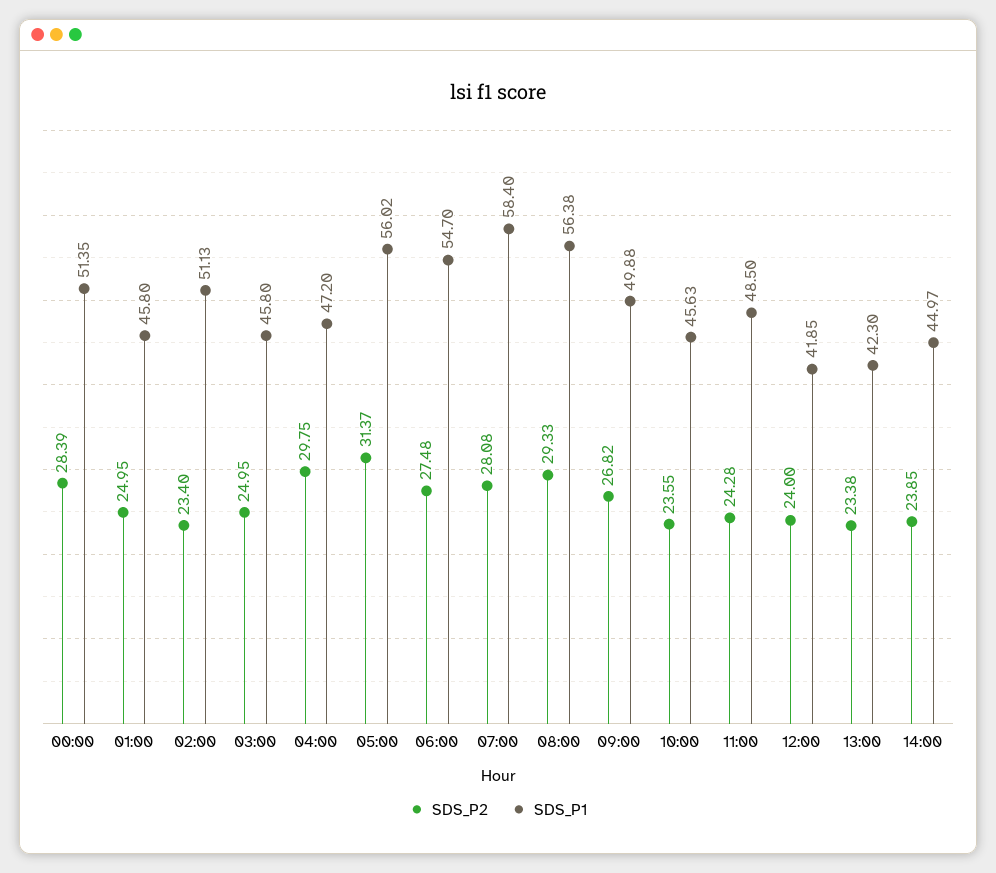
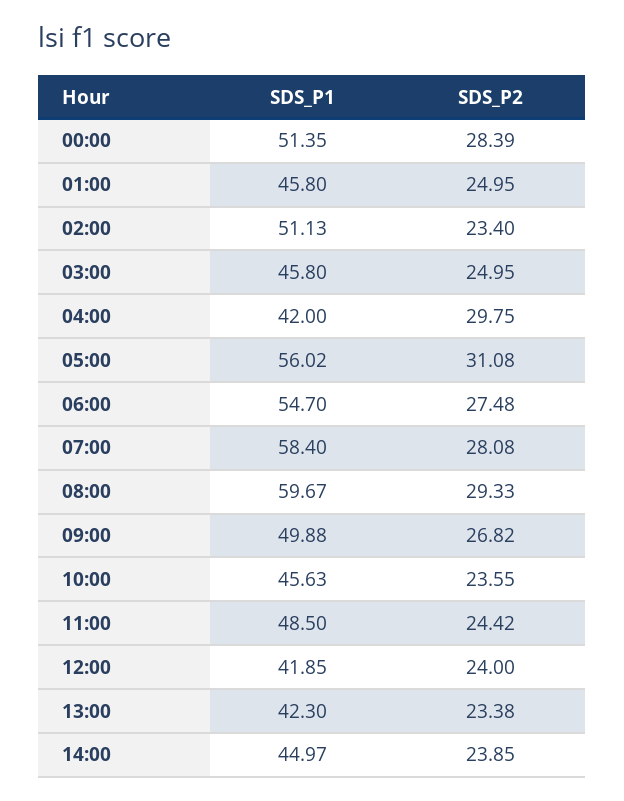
  {
    "SDS_P2": {
      "00:00": 28.39,
      "01:00": 24.95,
      "02:00": 23.4,
      "03:00": 24.95,
      "04:00": 29.75,
-     "05:00": 31.37,
+     "05:00": 31.08,
      "06:00": 27.48,
      "07:00": 28.08,
      "08:00": 29.33,
      "09:00": 26.82,
      "10:00": 23.55,
-     "11:00": 24.28,
+     "11:00": 24.42,
      "12:00": 24,
      "13:00": 23.38,
      "14:00": 23.85
    },
    "SDS_P1": {
      "00:00": 51.35,
      "01:00": 45.8,
      "02:00": 51.13,
      "03:00": 45.8,
-     "04:00": 47.2,
+     "04:00": 42,
      "05:00": 56.02,
      "06:00": 54.7,
      "07:00": 58.4,
-     "08:00": 56.38,
+     "08:00": 59.67,
      "09:00": 49.88,
      "10:00": 45.63,
      "11:00": 48.5,
      "12:00": 41.85,
      "13:00": 42.3,
      "14:00": 44.97
    }
  }

